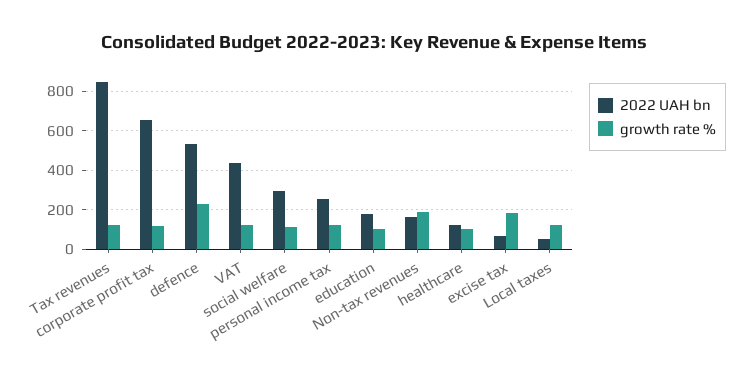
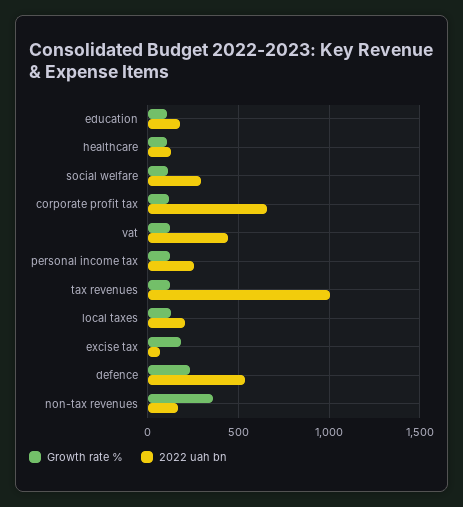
  {
    "2022 UAH bn": {
-     "Tax revenues": 850,
+     "Tax revenues": 1000,
      "corporate profit tax": 650,
      "defence": 550,
      "VAT": 450,
      "social welfare": 300,
      "personal income tax": 250,
      "education": 200,
      "Non-tax revenues": 150,
      "healthcare": 100,
      "excise tax": 50,
-     "Local taxes": 50
+     "Local taxes": 200
    },
    "growth rate %": {
      "Tax revenues": 100,
      "corporate profit tax": 100,
      "defence": 250,
      "VAT": 100,
      "social welfare": 100,
      "personal income tax": 100,
      "education": 100,
-     "Non-tax revenues": 200,
+     "Non-tax revenues": 350,
      "healthcare": 100,
      "excise tax": 200,
      "Local taxes": 100
    }
  }

